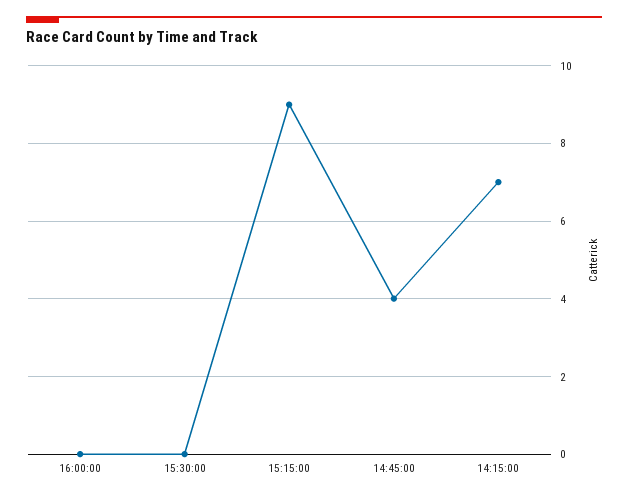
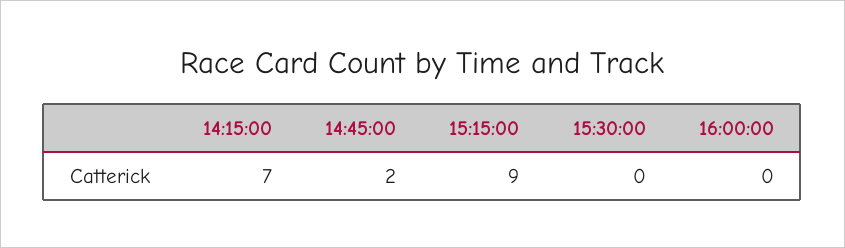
  {
    "16:00:00": 0,
    "15:30:00": 0,
    "15:15:00": 9,
-   "14:45:00": 4,
+   "14:45:00": 2,
    "14:15:00": 7
  }

